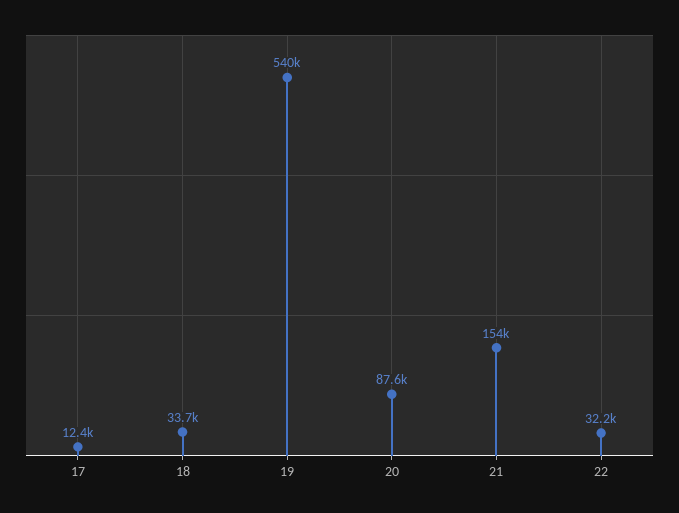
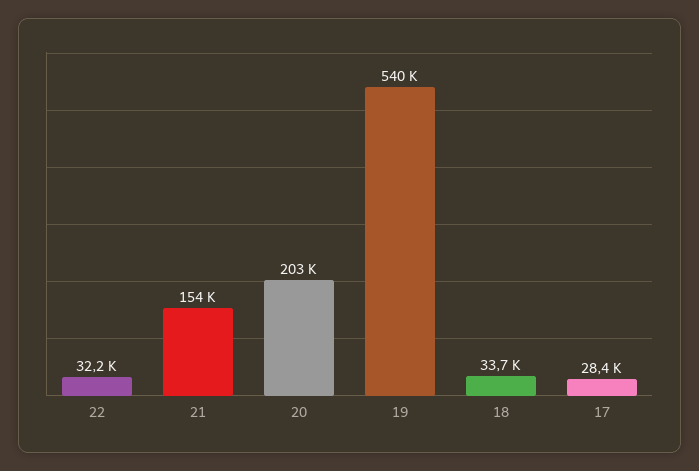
  {
-   "17": 12400,
+   "17": 28400,
    "18": 33700,
    "19": 540000,
-   "20": 87600,
+   "20": 203000,
    "21": 154000,
    "22": 32200
  }

